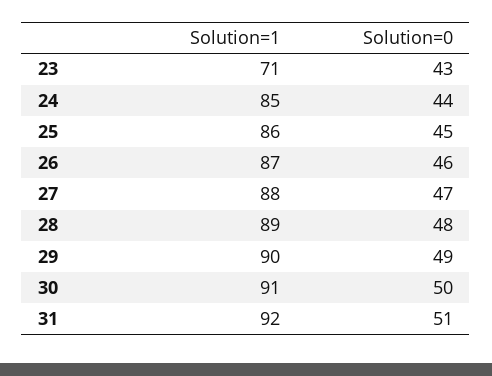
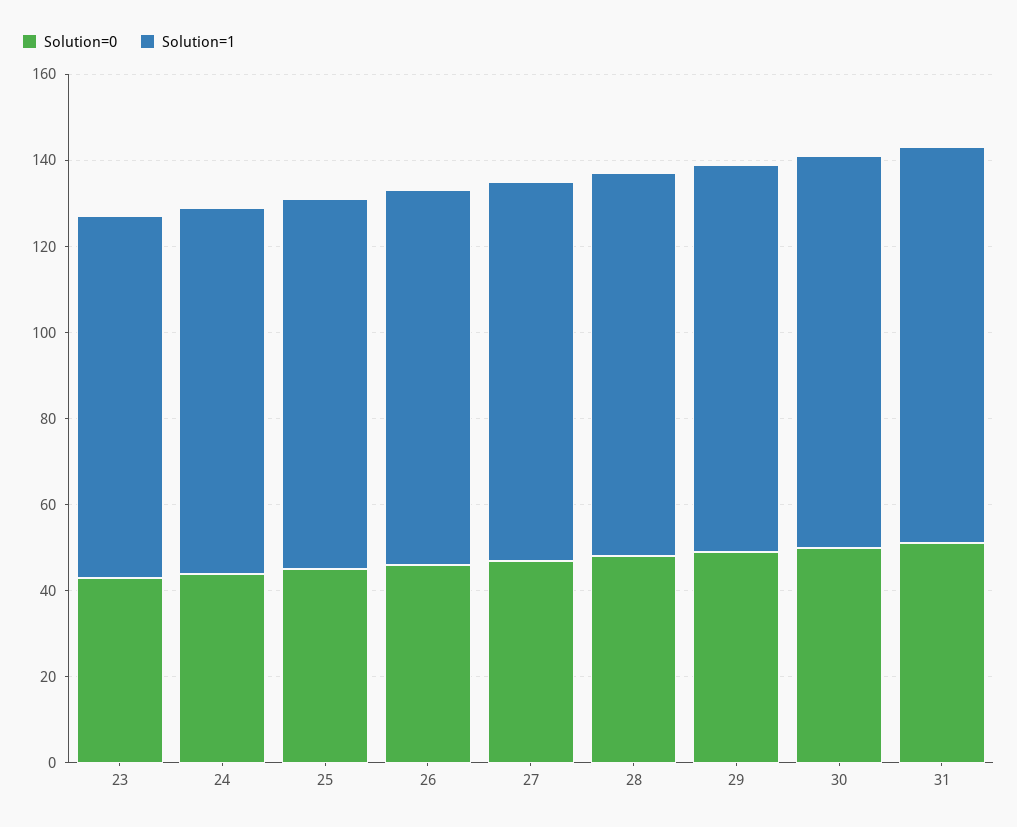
  {
    "Solution=1": {
-     "23": 71,
+     "23": 85,
      "24": 85,
      "25": 86,
      "26": 87,
      "27": 88,
      "28": 89,
      "29": 90,
      "30": 91,
      "31": 92
    },
    "Solution=0": {
      "23": 43,
      "24": 44,
      "25": 45,
      "26": 46,
      "27": 47,
      "28": 48,
      "29": 49,
      "30": 50,
      "31": 51
    }
  }

